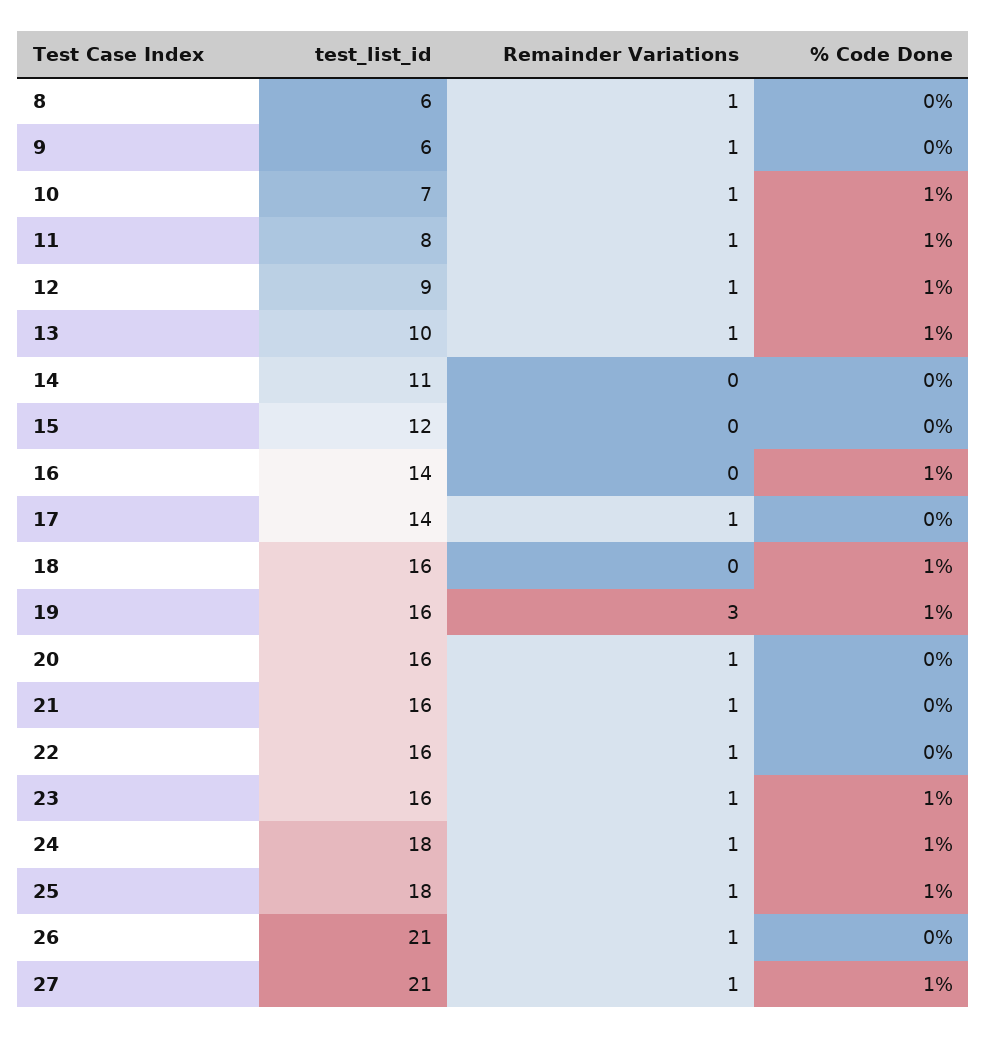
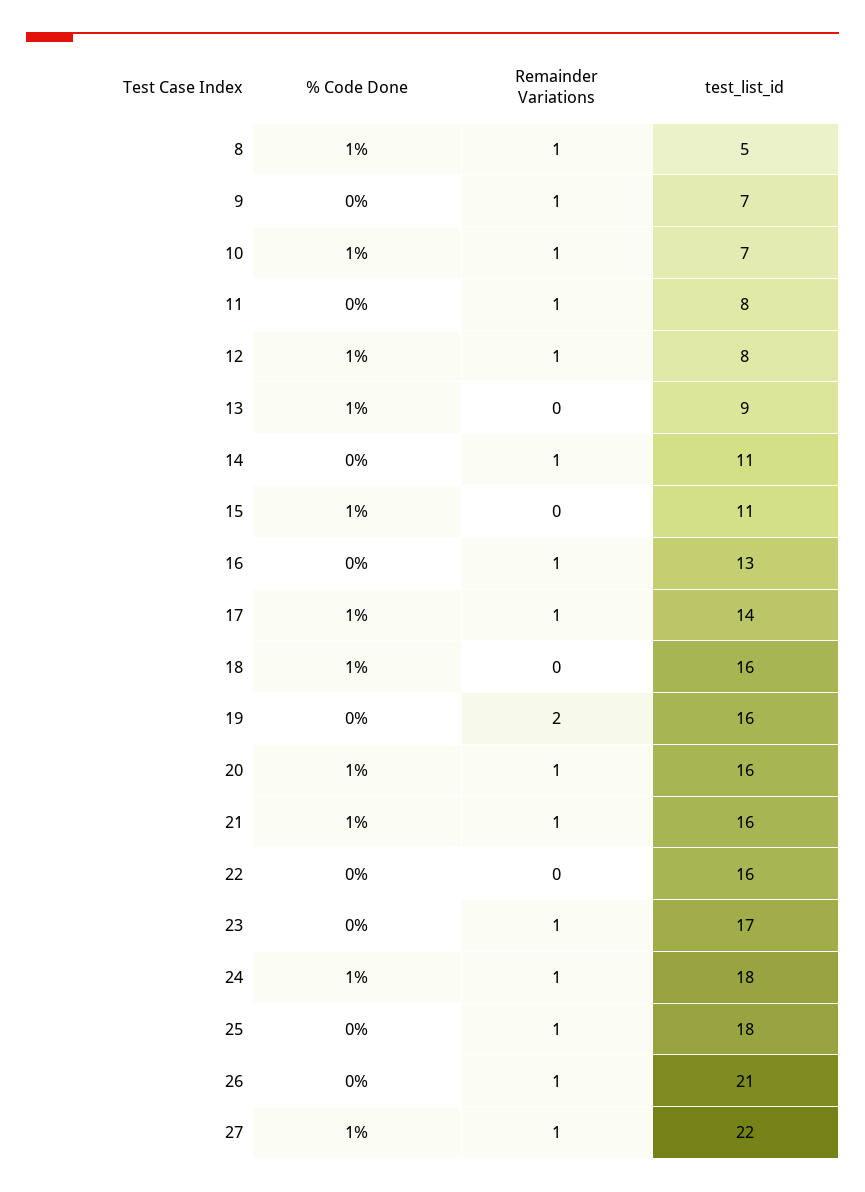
  {
    "test_list_id": {
-     "8": 6,
+     "8": 5,
-     "9": 6,
+     "9": 7,
      "10": 7,
      "11": 8,
-     "12": 9,
+     "12": 8,
-     "13": 10,
+     "13": 9,
      "14": 11,
-     "15": 12,
+     "15": 11,
-     "16": 14,
+     "16": 13,
      "17": 14,
      "18": 16,
      "19": 16,
      "20": 16,
      "21": 16,
      "22": 16,
-     "23": 16,
+     "23": 17,
      "24": 18,
      "25": 18,
      "26": 21,
-     "27": 21
+     "27": 22
    },
    "Remainder Variations": {
      "8": 1,
      "9": 1,
      "10": 1,
      "11": 1,
      "12": 1,
-     "13": 1,
+     "13": 0,
-     "14": 0,
+     "14": 1,
      "15": 0,
-     "16": 0,
+     "16": 1,
      "17": 1,
      "18": 0,
-     "19": 3,
+     "19": 2,
      "20": 1,
      "21": 1,
-     "22": 1,
+     "22": 0,
      "23": 1,
      "24": 1,
      "25": 1,
      "26": 1,
      "27": 1
    },
    "% Code Done": {
-     "8": 0,
+     "8": 1,
      "9": 0,
      "10": 1,
-     "11": 1,
+     "11": 0,
      "12": 1,
      "13": 1,
      "14": 0,
-     "15": 0,
+     "15": 1,
-     "16": 1,
+     "16": 0,
-     "17": 0,
+     "17": 1,
      "18": 1,
-     "19": 1,
+     "19": 0,
-     "20": 0,
+     "20": 1,
-     "21": 0,
+     "21": 1,
      "22": 0,
-     "23": 1,
+     "23": 0,
      "24": 1,
-     "25": 1,
+     "25": 0,
      "26": 0,
      "27": 1
    }
  }

